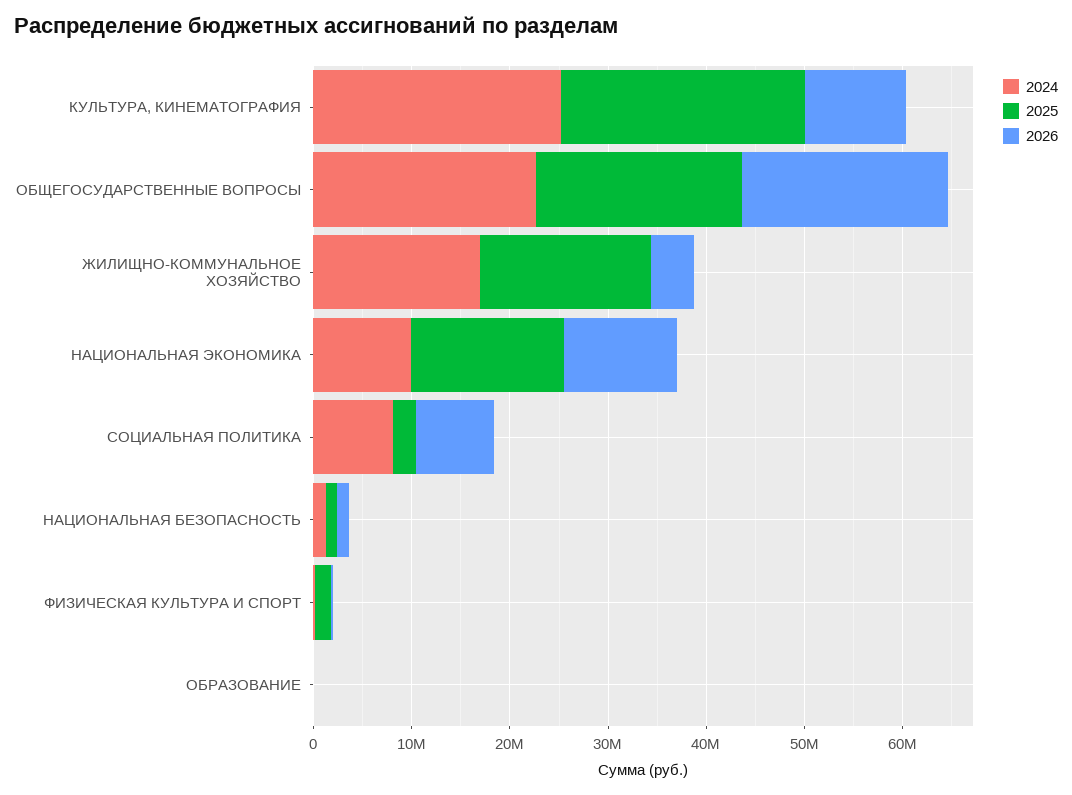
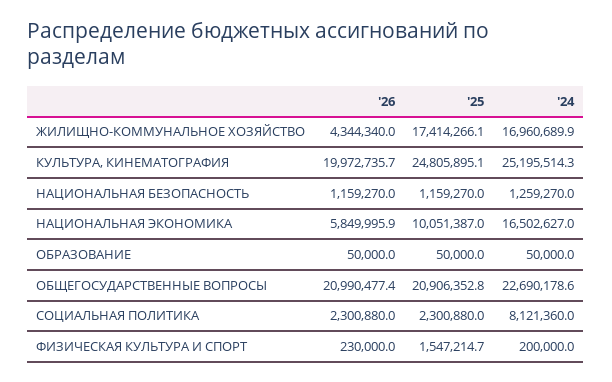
  {
    "2024": {
      "КУЛЬТУРА, КИНЕМАТОГРАФИЯ": 25195514.3,
      "ОБЩЕГОСУДАРСТВЕННЫЕ ВОПРОСЫ": 22690178.6,
      "ЖИЛИЩНО-КОММУНАЛЬНОЕ ХОЗЯЙСТВО": 16960689.9,
-     "НАЦИОНАЛЬНАЯ ЭКОНОМИКА": 10000000,
+     "НАЦИОНАЛЬНАЯ ЭКОНОМИКА": 16502627,
      "СОЦИАЛЬНАЯ ПОЛИТИКА": 8121360,
      "НАЦИОНАЛЬНАЯ БЕЗОПАСНОСТЬ": 1259270,
      "ФИЗИЧЕСКАЯ КУЛЬТУРА И СПОРТ": 200000,
      "ОБРАЗОВАНИЕ": 50000
    },
    "2025": {
      "КУЛЬТУРА, КИНЕМАТОГРАФИЯ": 24805895.1,
      "ОБЩЕГОСУДАРСТВЕННЫЕ ВОПРОСЫ": 20906352.8,
      "ЖИЛИЩНО-КОММУНАЛЬНОЕ ХОЗЯЙСТВО": 17414266.1,
-     "НАЦИОНАЛЬНАЯ ЭКОНОМИКА": 16000000,
+     "НАЦИОНАЛЬНАЯ ЭКОНОМИКА": 10051387,
      "СОЦИАЛЬНАЯ ПОЛИТИКА": 2300880,
      "НАЦИОНАЛЬНАЯ БЕЗОПАСНОСТЬ": 1159270,
      "ФИЗИЧЕСКАЯ КУЛЬТУРА И СПОРТ": 1547214.7,
      "ОБРАЗОВАНИЕ": 50000
    },
    "2026": {
-     "КУЛЬТУРА, КИНЕМАТОГРАФИЯ": 10000000,
+     "КУЛЬТУРА, КИНЕМАТОГРАФИЯ": 19972735.7,
      "ОБЩЕГОСУДАРСТВЕННЫЕ ВОПРОСЫ": 20990477.4,
      "ЖИЛИЩНО-КОММУНАЛЬНОЕ ХОЗЯЙСТВО": 4344340,
-     "НАЦИОНАЛЬНАЯ ЭКОНОМИКА": 12000000,
+     "НАЦИОНАЛЬНАЯ ЭКОНОМИКА": 5849995.9,
-     "СОЦИАЛЬНАЯ ПОЛИТИКА": 8000000,
+     "СОЦИАЛЬНАЯ ПОЛИТИКА": 2300880,
      "НАЦИОНАЛЬНАЯ БЕЗОПАСНОСТЬ": 1159270,
      "ФИЗИЧЕСКАЯ КУЛЬТУРА И СПОРТ": 230000,
      "ОБРАЗОВАНИЕ": 50000
    }
  }

